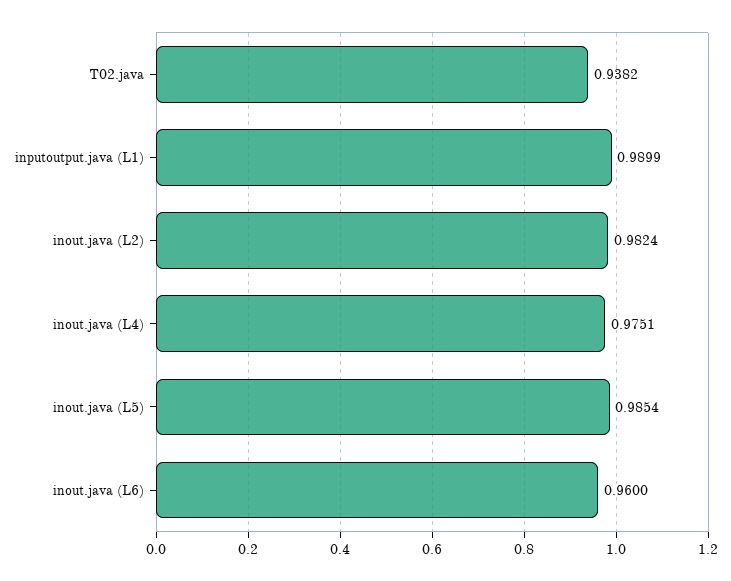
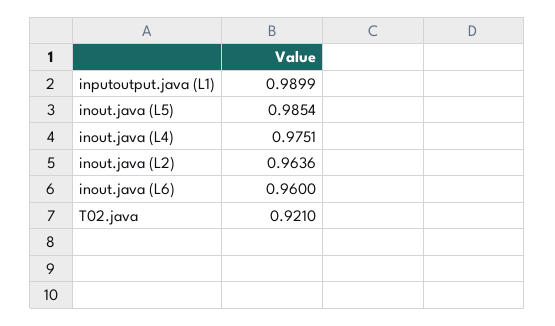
  {
-   "T02.java": 0.9382,
+   "T02.java": 0.921,
    "inputoutput.java (L1)": 0.9899,
-   "inout.java (L2)": 0.9824,
+   "inout.java (L2)": 0.9636,
    "inout.java (L4)": 0.9751,
    "inout.java (L5)": 0.9854,
    "inout.java (L6)": 0.96
  }

